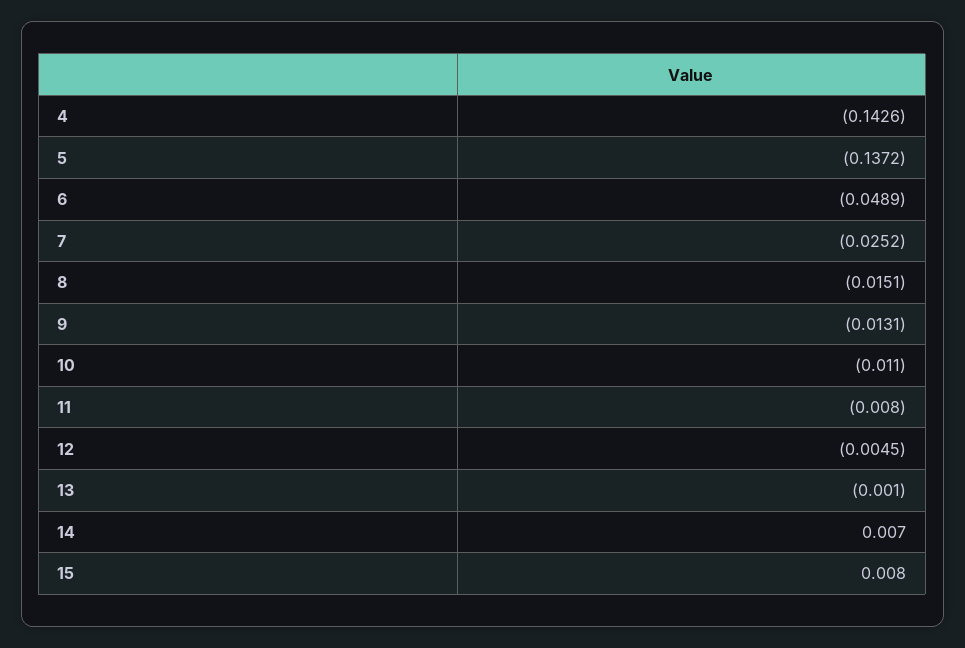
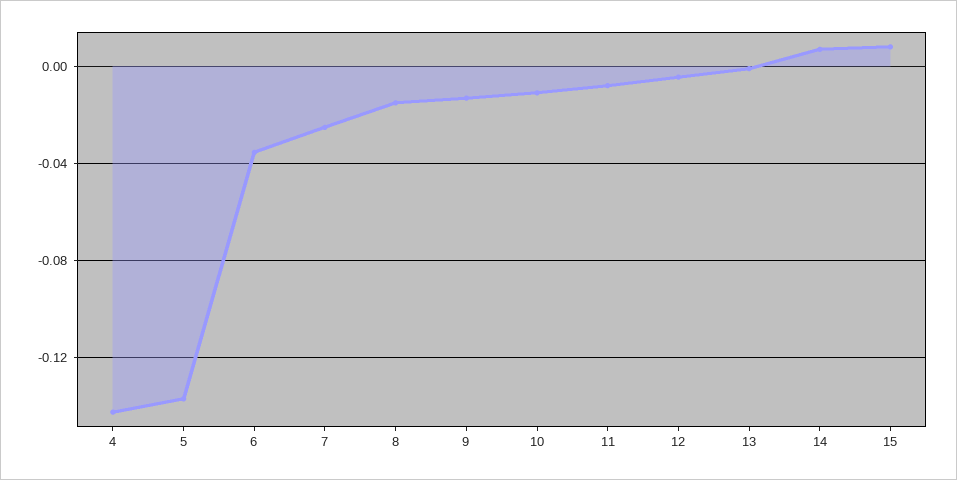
  {
    "4": -0.1426,
    "5": -0.1372,
-   "6": -0.0489,
+   "6": -0.035,
    "7": -0.0252,
    "8": -0.0151,
    "9": -0.0131,
    "10": -0.011,
    "11": -0.008,
    "12": -0.0045,
    "13": -0.001,
    "14": 0.007,
    "15": 0.008
  }

